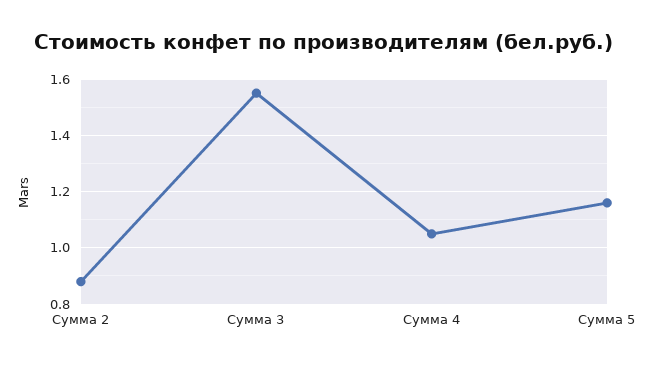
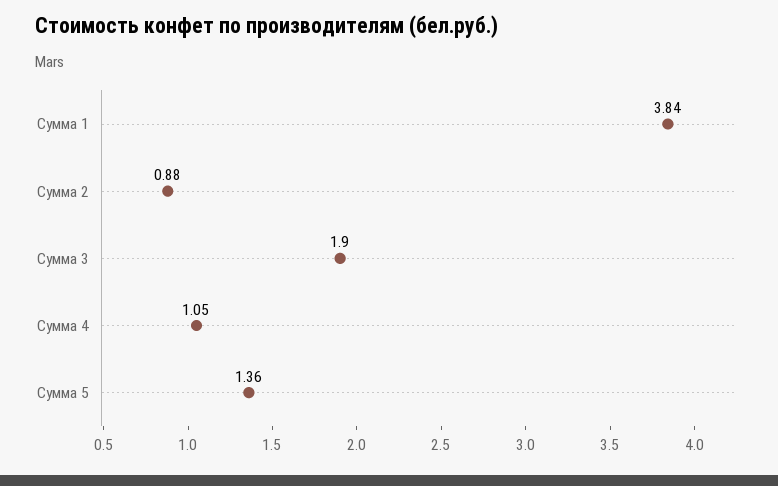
  {
    "Сумма 2": 0.88,
-   "Сумма 3": 1.55,
+   "Сумма 3": 1.9,
    "Сумма 4": 1.05,
-   "Сумма 5": 1.15
+   "Сумма 5": 1.36,
+   "Сумма 1": 3.84
  }

